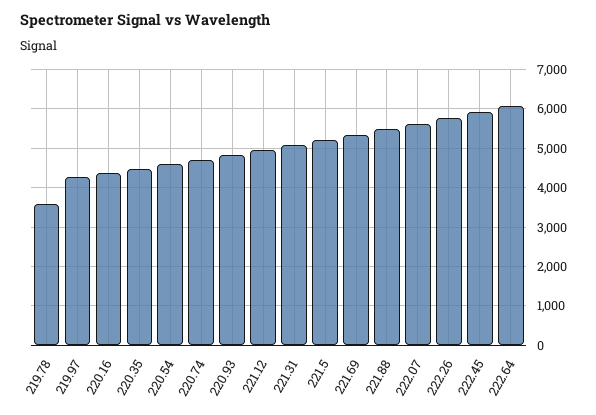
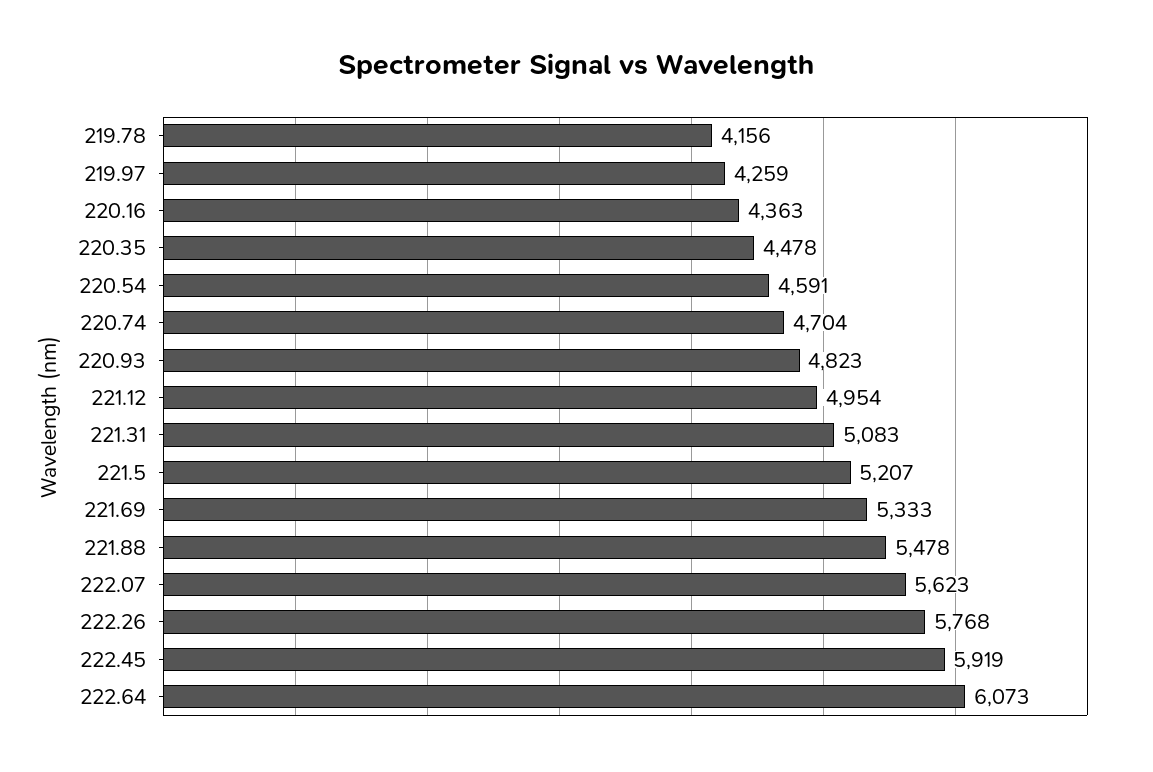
  {
-   "219.78": 3600,
+   "219.78": 4156,
    "219.97": 4259,
    "220.16": 4363,
    "220.35": 4478,
    "220.54": 4591,
    "220.74": 4704,
    "220.93": 4823,
    "221.12": 4954,
    "221.31": 5083,
    "221.5": 5207,
    "221.69": 5333,
    "221.88": 5478,
    "222.07": 5623,
    "222.26": 5768,
    "222.45": 5919,
    "222.64": 6073
  }

